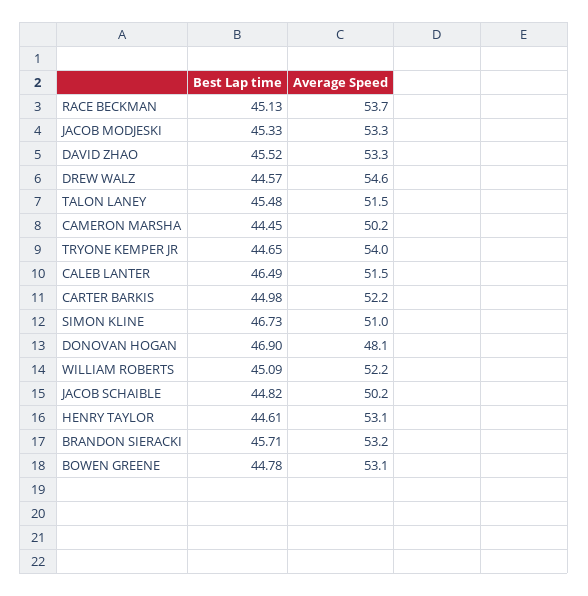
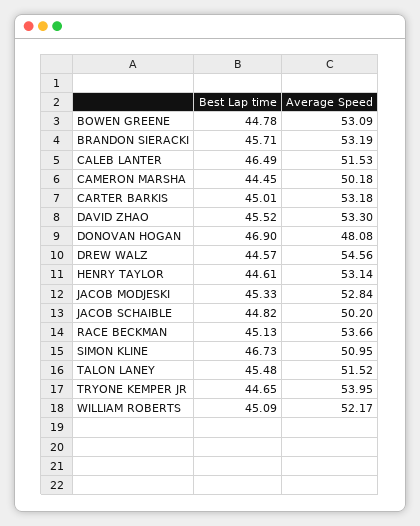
  {
    "Best Lap time": {
      "RACE BECKMAN": 45.13,
      "JACOB MODJESKI": 45.33,
      "DAVID ZHAO": 45.52,
      "DREW WALZ": 44.57,
      "TALON LANEY": 45.48,
      "CAMERON MARSHA": 44.45,
      "TRYONE KEMPER JR": 44.65,
      "CALEB LANTER": 46.49,
-     "CARTER BARKIS": 44.98,
+     "CARTER BARKIS": 45.01,
      "SIMON KLINE": 46.73,
      "DONOVAN HOGAN": 46.9,
      "WILLIAM ROBERTS": 45.09,
      "JACOB SCHAIBLE": 44.82,
      "HENRY TAYLOR": 44.61,
      "BRANDON SIERACKI": 45.71,
      "BOWEN GREENE": 44.78
    },
    "Average Speed": {
      "RACE BECKMAN": 53.66,
-     "JACOB MODJESKI": 53.3,
+     "JACOB MODJESKI": 52.84,
      "DAVID ZHAO": 53.3,
      "DREW WALZ": 54.56,
      "TALON LANEY": 51.52,
      "CAMERON MARSHA": 50.18,
      "TRYONE KEMPER JR": 53.95,
      "CALEB LANTER": 51.53,
-     "CARTER BARKIS": 52.2,
+     "CARTER BARKIS": 53.18,
      "SIMON KLINE": 50.95,
      "DONOVAN HOGAN": 48.08,
      "WILLIAM ROBERTS": 52.17,
      "JACOB SCHAIBLE": 50.2,
      "HENRY TAYLOR": 53.14,
      "BRANDON SIERACKI": 53.19,
      "BOWEN GREENE": 53.09
    }
  }

